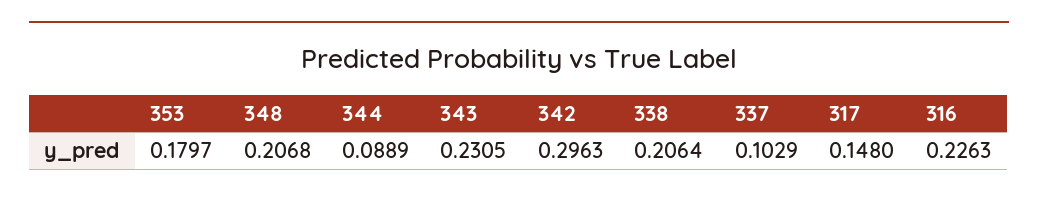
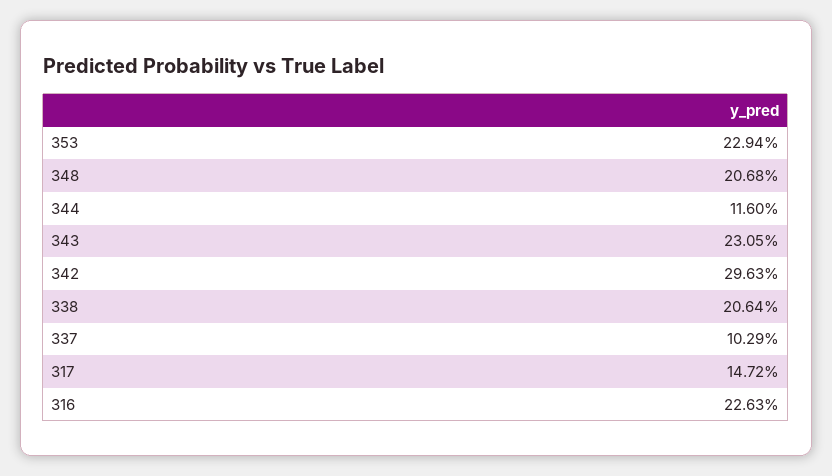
  {
-   "353": 0.1797,
+   "353": 0.2294,
    "348": 0.2068,
-   "344": 0.0889,
+   "344": 0.116,
    "343": 0.2305,
    "342": 0.2963,
    "338": 0.2064,
    "337": 0.1029,
-   "317": 0.148,
+   "317": 0.1472,
    "316": 0.2263
  }

